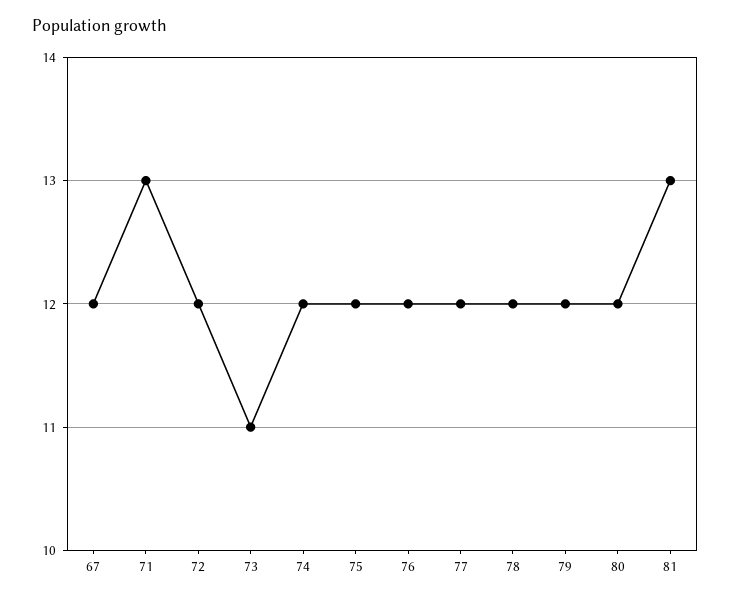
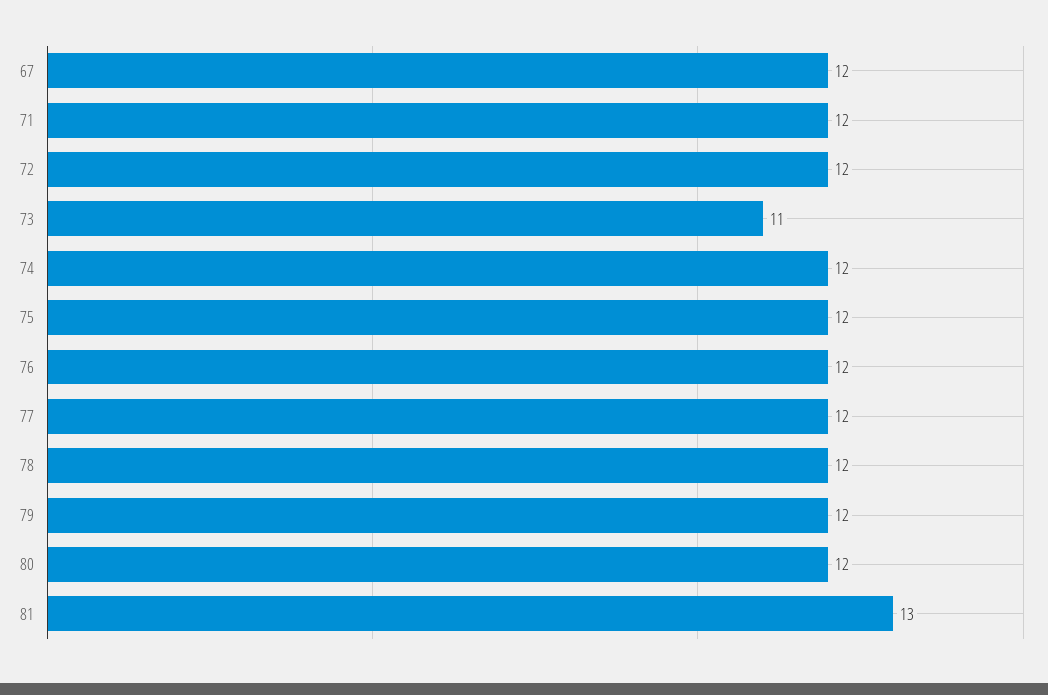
  {
    "67": 12,
-   "71": 13,
+   "71": 12,
    "72": 12,
    "73": 11,
    "74": 12,
    "75": 12,
    "76": 12,
    "77": 12,
    "78": 12,
    "79": 12,
    "80": 12,
    "81": 13
  }

